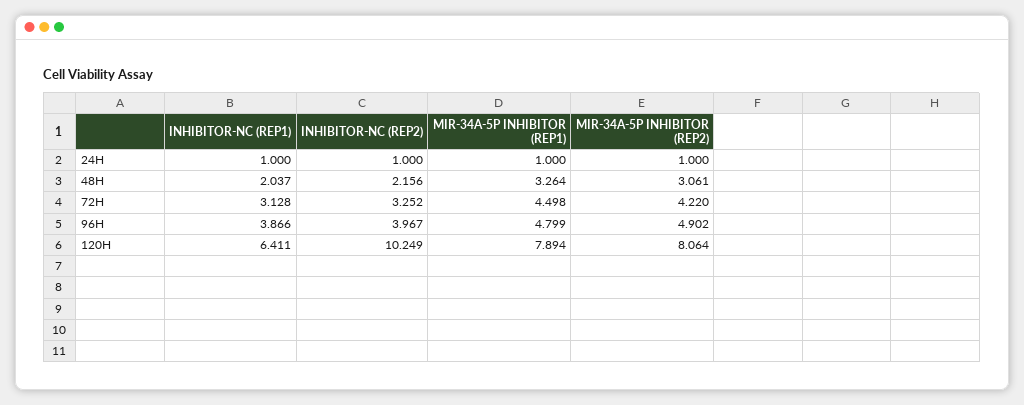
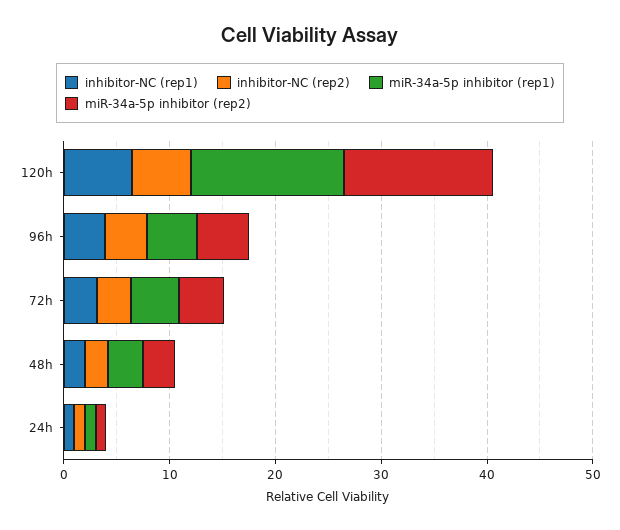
  {
    "INHIBITOR-NC (REP1)": {
      "24H": 1,
      "48H": 2.037,
      "72H": 3.128,
      "96H": 3.866,
      "120H": 6.411
    },
    "INHIBITOR-NC (REP2)": {
      "24H": 1,
      "48H": 2.156,
      "72H": 3.252,
      "96H": 3.967,
-     "120H": 10.249
+     "120H": 6
    },
    "MIR-34A-5P INHIBITOR (REP1)": {
      "24H": 1,
      "48H": 3.264,
      "72H": 4.498,
      "96H": 4.799,
-     "120H": 7.894
+     "120H": 14
    },
    "MIR-34A-5P INHIBITOR (REP2)": {
      "24H": 1,
      "48H": 3.061,
      "72H": 4.22,
      "96H": 4.902,
-     "120H": 8.064
+     "120H": 14
    }
  }

